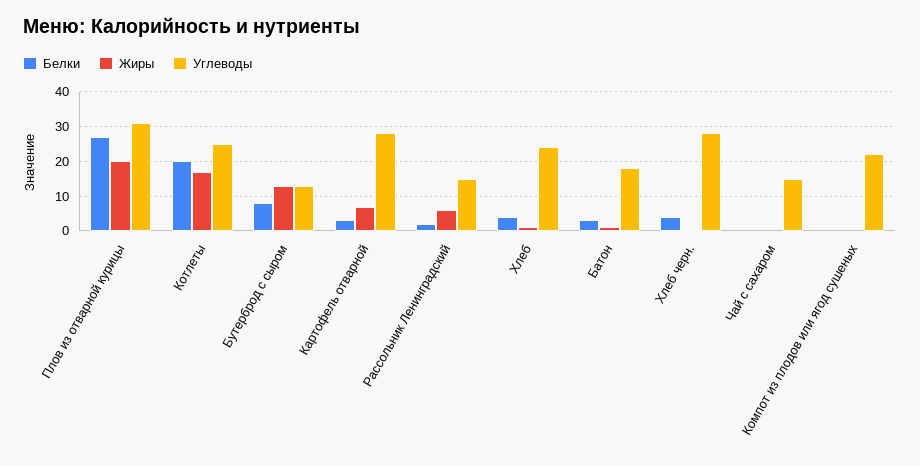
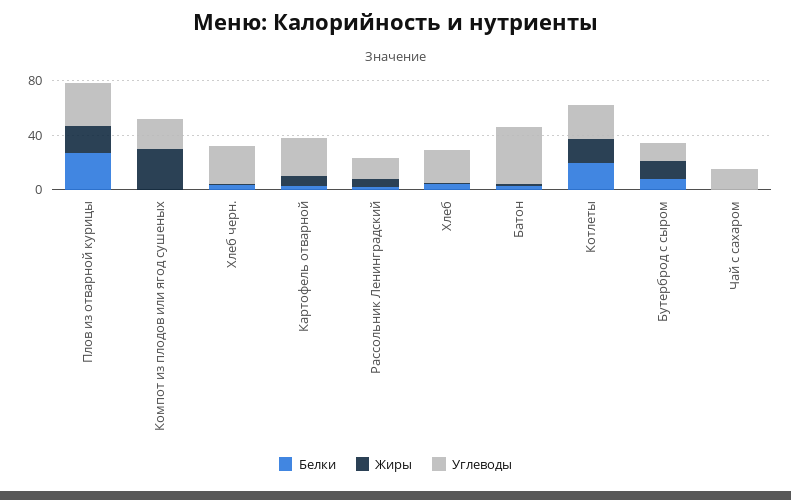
  {
    "Белки": {
      "Плов из отварной курицы": 28,
      "Котлеты": 20,
      "Бутерброд с сыром": 8,
      "Картофель отварной": 4,
      "Рассольник Ленинградский": 2,
      "Хлеб": 4,
      "Батон": 4,
      "Хлеб черн.": 4,
      "Чай с сахаром": 0,
      "Компот из плодов или ягод сушеных": 0
    },
    "Жиры": {
      "Плов из отварной курицы": 20,
      "Котлеты": 18,
      "Бутерброд с сыром": 14,
      "Картофель отварной": 8,
      "Рассольник Ленинградский": 6,
      "Хлеб": 2,
      "Батон": 2,
      "Хлеб черн.": 0,
      "Чай с сахаром": 0,
-     "Компот из плодов или ягод сушеных": 0
+     "Компот из плодов или ягод сушеных": 30
    },
    "Углеводы": {
      "Плов из отварной курицы": 32,
      "Котлеты": 26,
      "Бутерброд с сыром": 14,
      "Картофель отварной": 28,
      "Рассольник Ленинградский": 16,
      "Хлеб": 24,
-     "Батон": 18,
+     "Батон": 40,
      "Хлеб черн.": 28,
      "Чай с сахаром": 16,
      "Компот из плодов или ягод сушеных": 22
    }
  }

